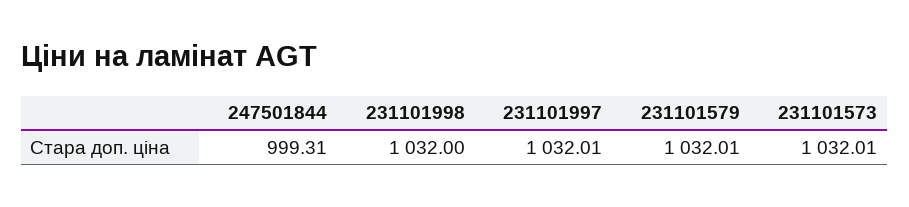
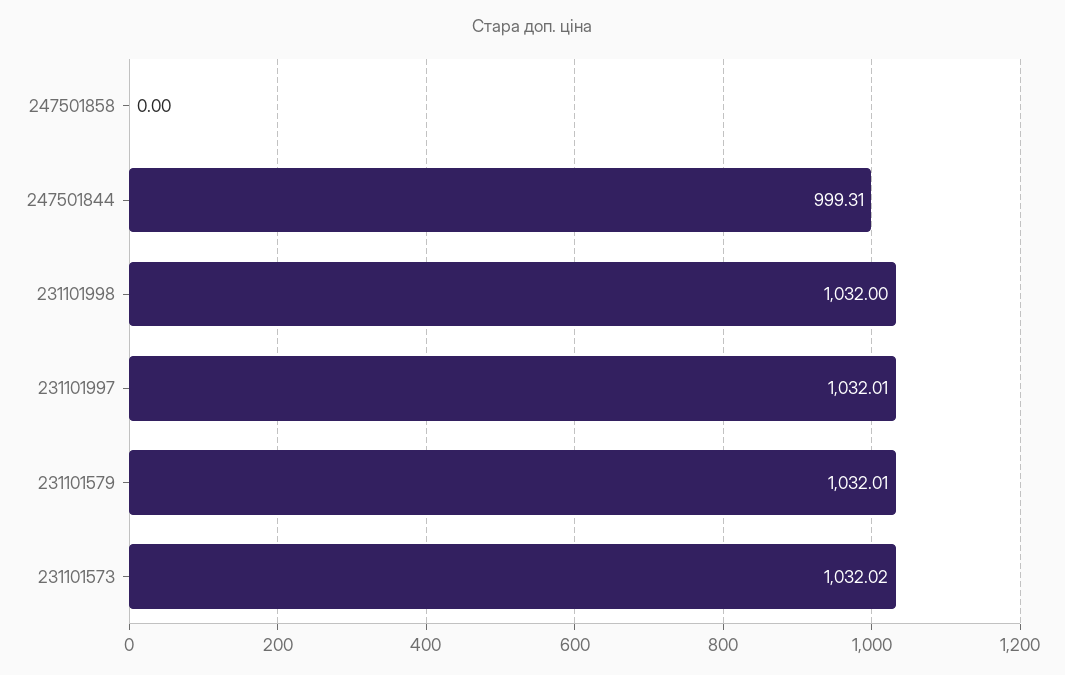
  {
    "247501844": 999.31,
    "231101998": 1032,
    "231101997": 1032.01,
    "231101579": 1032.01,
-   "231101573": 1032.01
+   "231101573": 1032.02,
+   "247501858": 0
  }

